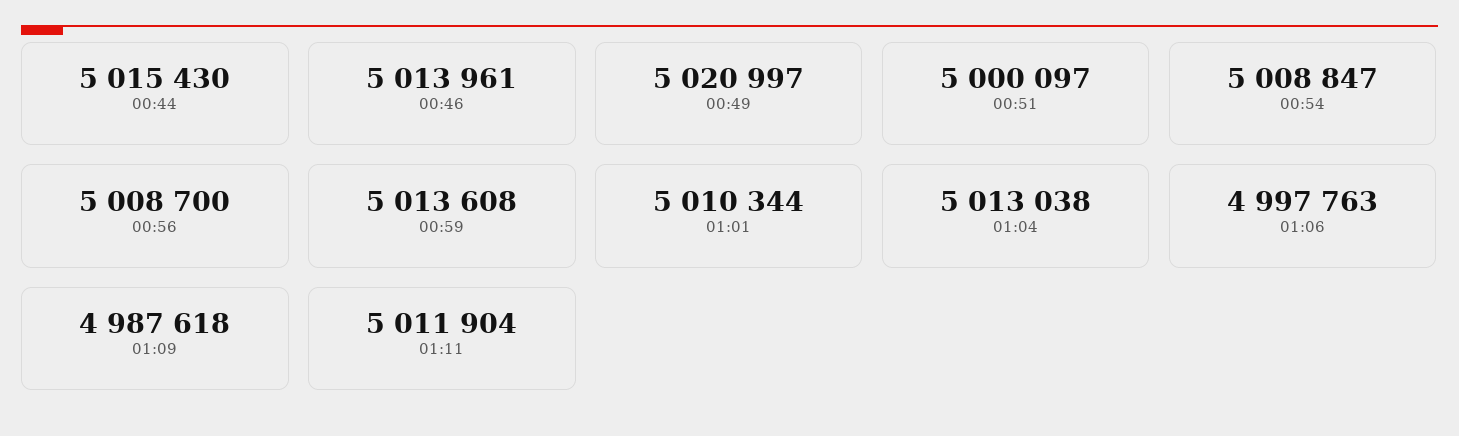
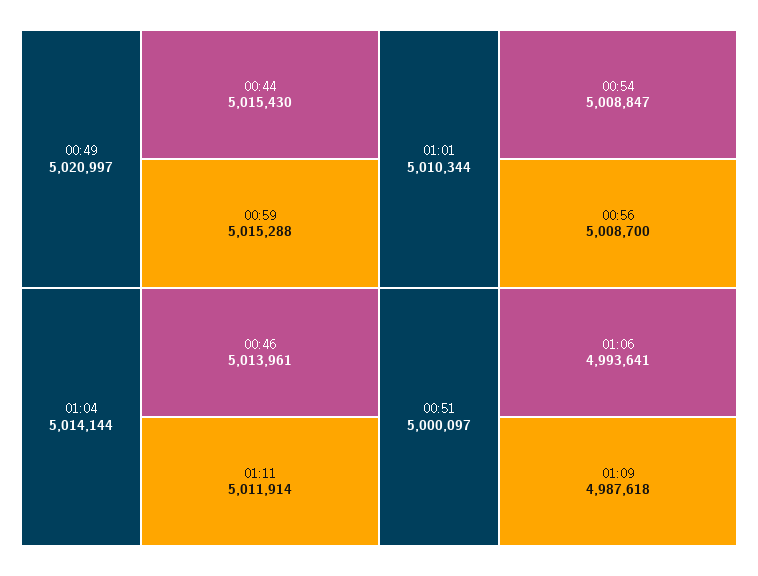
  {
    "00:44": 5015430,
    "00:46": 5013961,
    "00:49": 5020997,
    "00:51": 5000097,
    "00:54": 5008847,
    "00:56": 5008700,
-   "00:59": 5013608,
+   "00:59": 5015288,
    "01:01": 5010344,
-   "01:04": 5013038,
+   "01:04": 5014144,
-   "01:06": 4997763,
+   "01:06": 4993641,
    "01:09": 4987618,
-   "01:11": 5011904
+   "01:11": 5011914
  }

